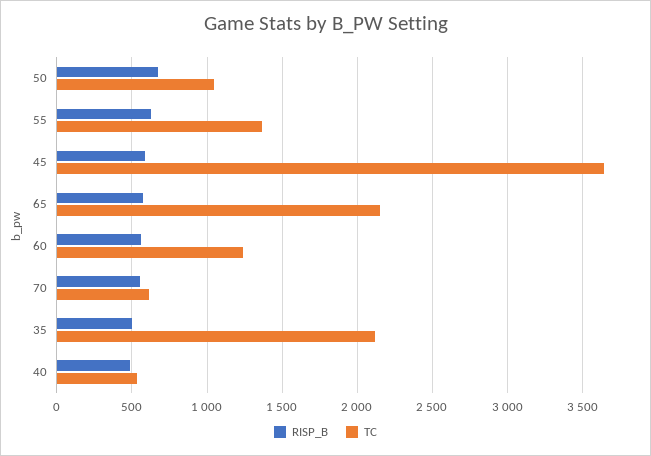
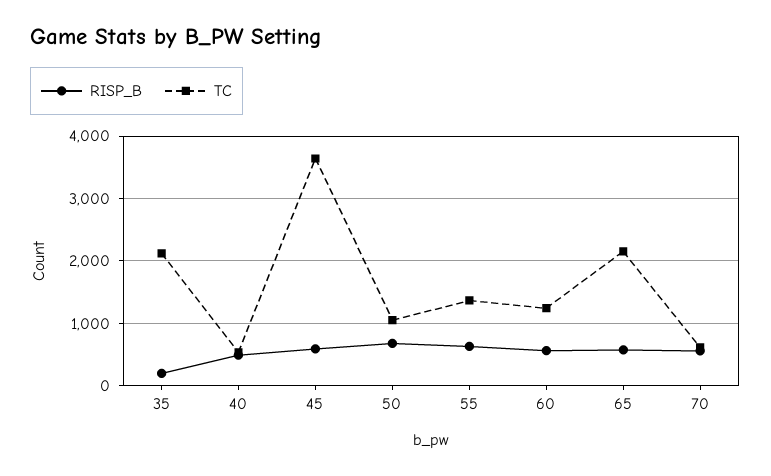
  {
    "RISP_B": {
      "50": 700,
      "55": 650,
      "45": 600,
      "65": 550,
      "60": 550,
      "70": 550,
-     "35": 500,
+     "35": 200,
      "40": 500
    },
    "TC": {
      "50": 1050,
      "55": 1350,
      "45": 3650,
      "65": 2150,
      "60": 1250,
      "70": 600,
      "35": 2100,
      "40": 550
    }
  }

